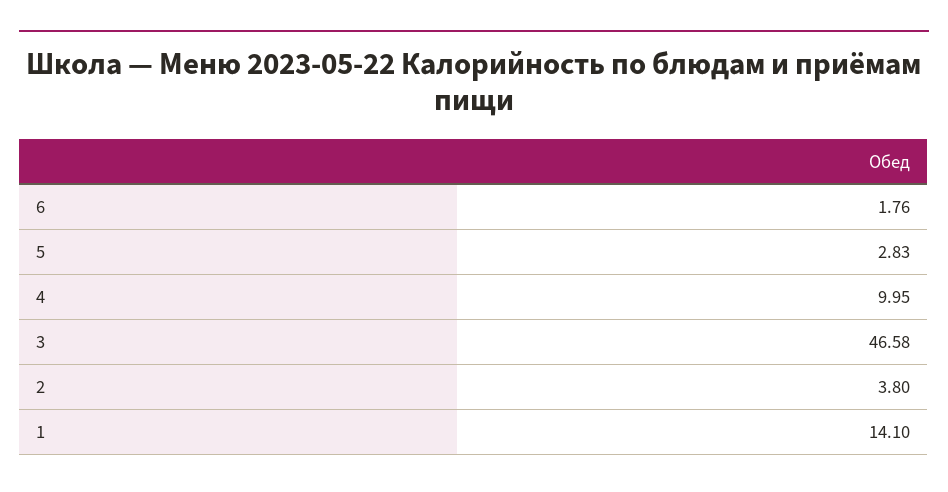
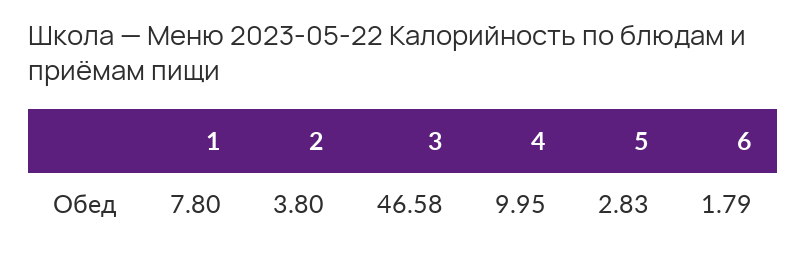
  {
-   "6": 1.76,
+   "6": 1.79,
    "5": 2.83,
    "4": 9.95,
    "3": 46.58,
    "2": 3.8,
-   "1": 14.1
+   "1": 7.8
  }

